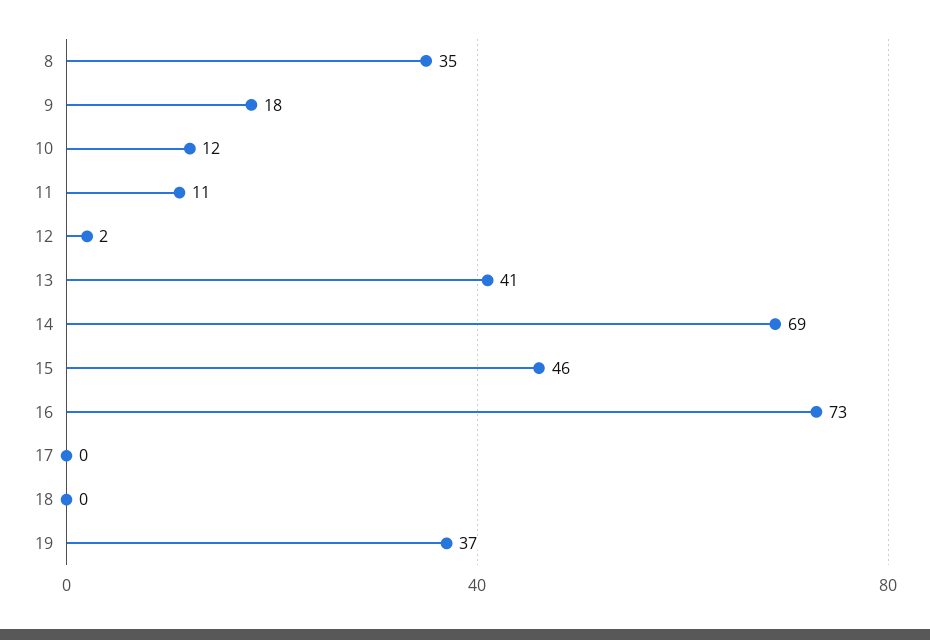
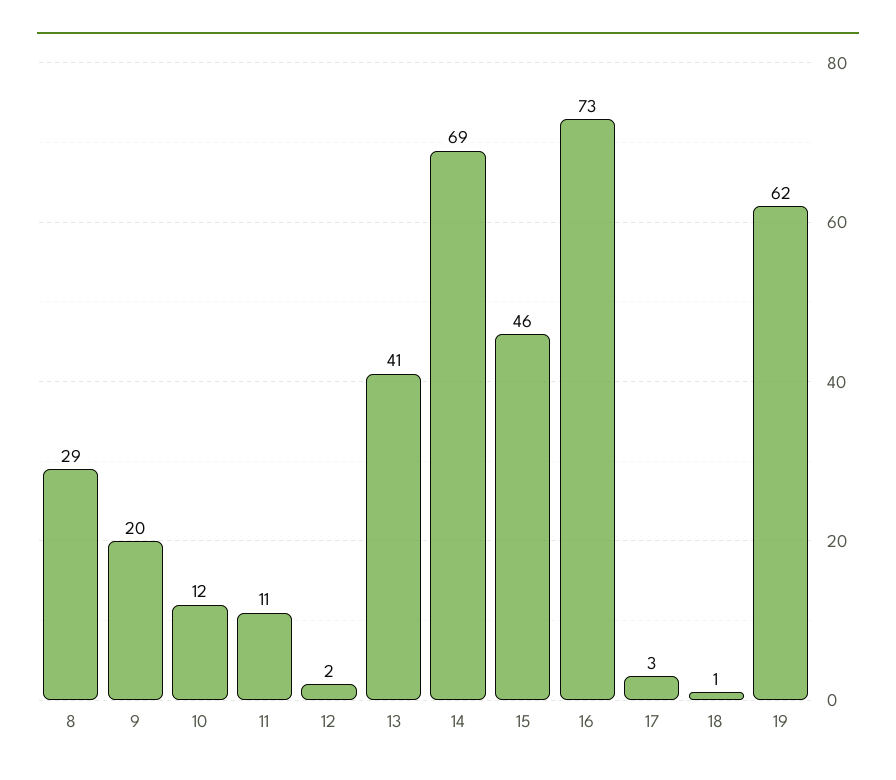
  {
-   "8": 35,
+   "8": 29,
-   "9": 18,
+   "9": 20,
    "10": 12,
    "11": 11,
    "12": 2,
    "13": 41,
    "14": 69,
    "15": 46,
    "16": 73,
-   "17": 0,
+   "17": 3,
-   "18": 0,
+   "18": 1,
-   "19": 37
+   "19": 62
  }

